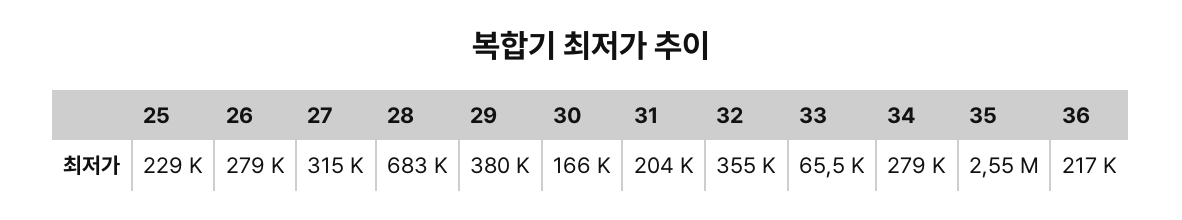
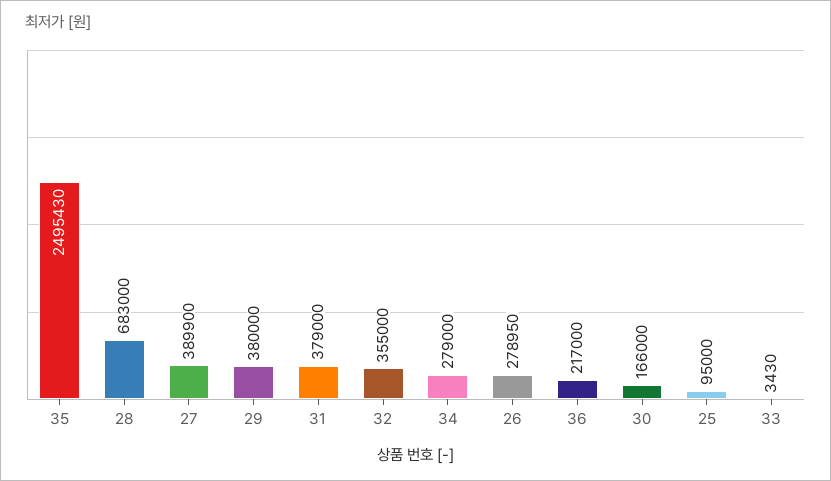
  {
-   "25": 229000,
+   "25": 95000,
    "26": 278950,
-   "27": 315000,
+   "27": 389900,
    "28": 683000,
    "29": 380000,
    "30": 166000,
-   "31": 204000,
+   "31": 379000,
    "32": 355000,
-   "33": 65500,
+   "33": 3430,
    "34": 279000,
-   "35": 2550000,
+   "35": 2495430,
    "36": 217000
  }

